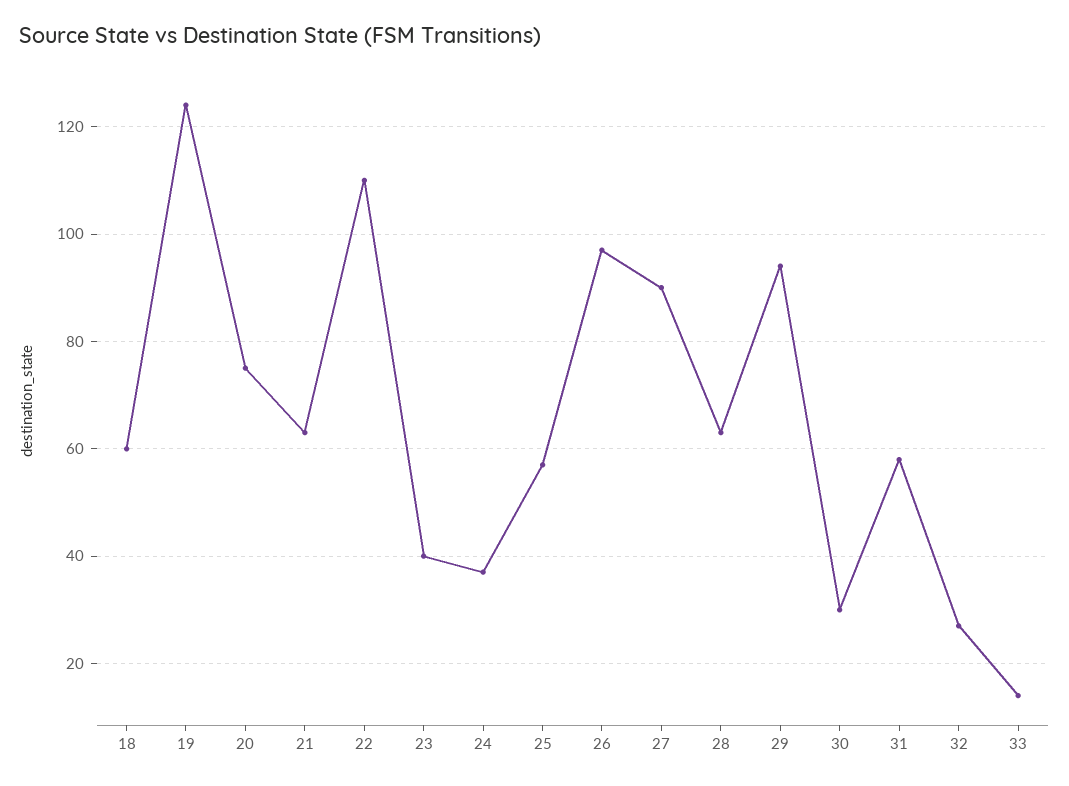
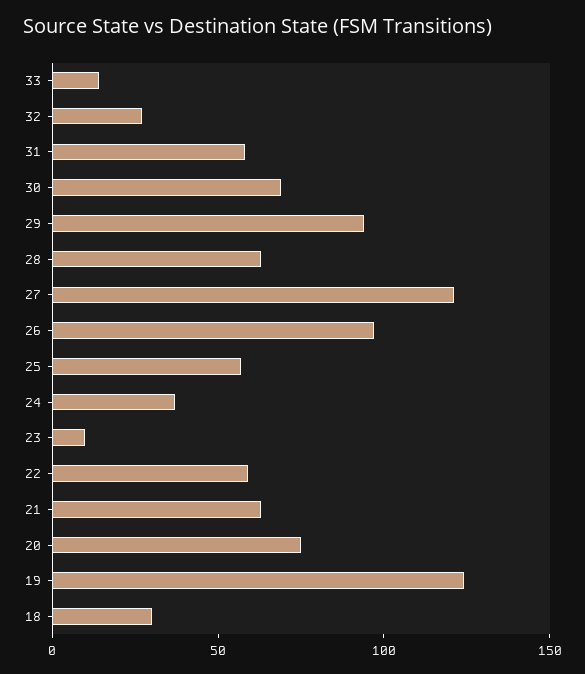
  {
-   "18": 60,
+   "18": 30,
    "19": 125,
    "20": 75,
    "21": 65,
-   "22": 110,
+   "22": 60,
-   "23": 40,
+   "23": 10,
    "24": 35,
    "25": 55,
    "26": 95,
-   "27": 90,
+   "27": 120,
    "28": 65,
    "29": 95,
-   "30": 30,
+   "30": 70,
    "31": 60,
    "32": 25,
    "33": 15
  }

